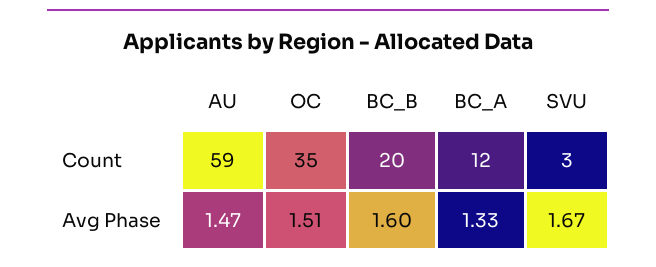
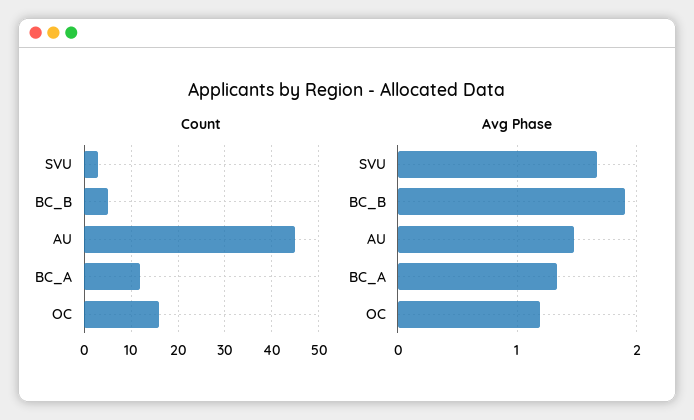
  {
    "Count": {
-     "AU": 59,
+     "AU": 45,
-     "OC": 35,
+     "OC": 15,
-     "BC_B": 20,
+     "BC_B": 5,
      "BC_A": 12,
      "SVU": 3
    },
    "Avg Phase": {
      "AU": 1.47,
-     "OC": 1.51,
+     "OC": 1.2,
-     "BC_B": 1.6,
+     "BC_B": 1.9,
      "BC_A": 1.33,
      "SVU": 1.67
    }
  }

